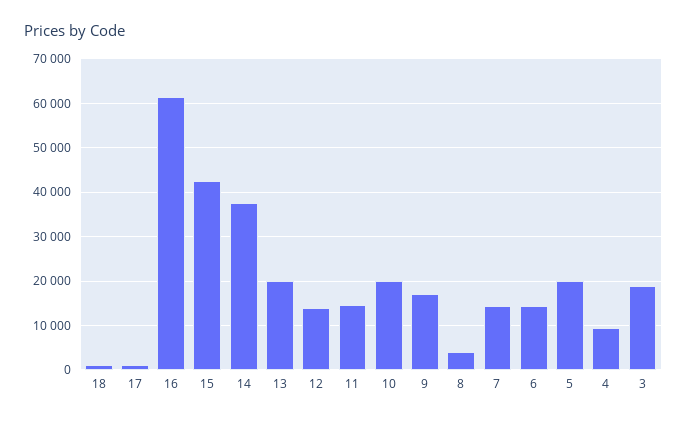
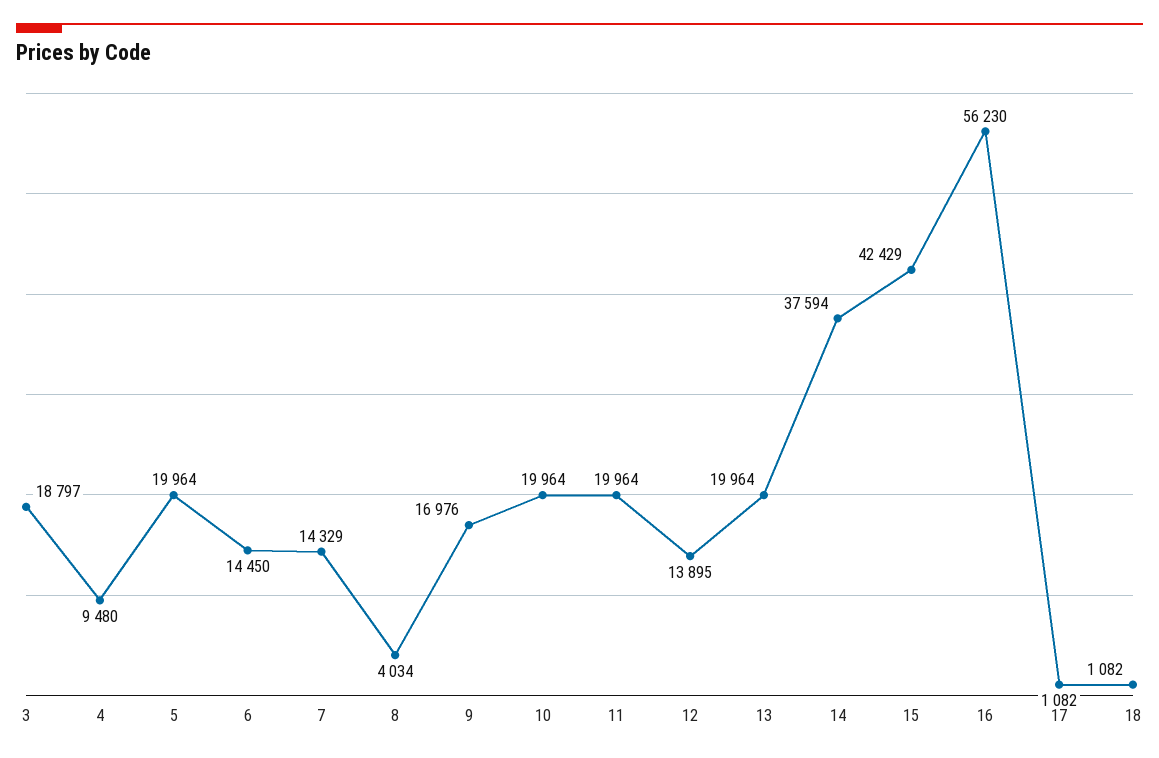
  {
    "18": 1082,
    "17": 1082,
-   "16": 62000,
+   "16": 56230,
    "15": 42429,
    "14": 37594,
    "13": 19964,
    "12": 13895,
-   "11": 14000,
+   "11": 19964,
    "10": 19964,
    "9": 16976,
    "8": 4034,
    "7": 14329,
    "6": 14450,
    "5": 19964,
    "4": 9480,
    "3": 18797
  }

